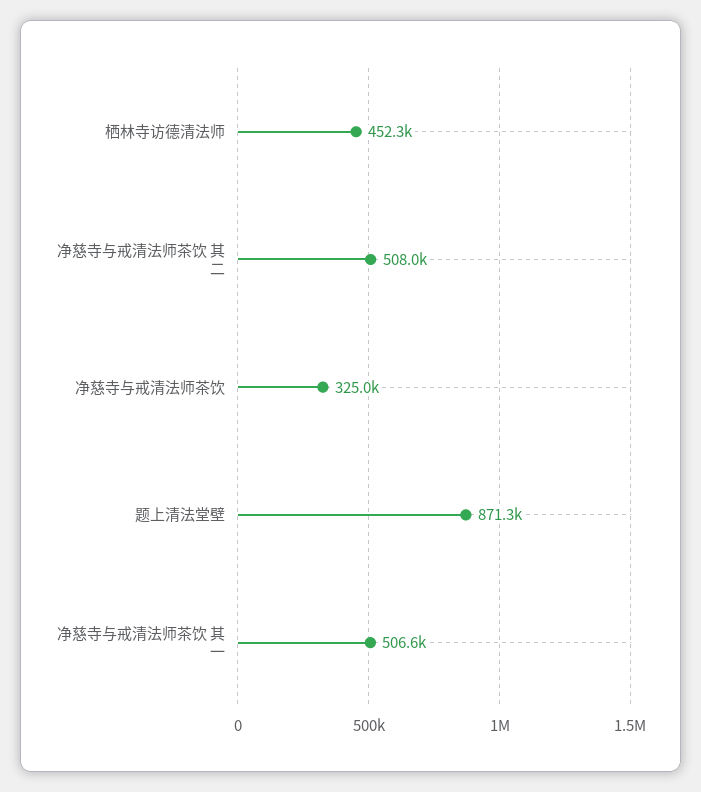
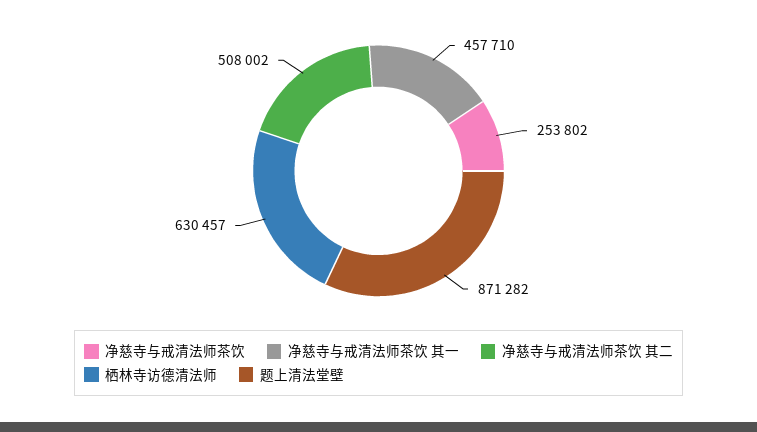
  {
-   "栖林寺访德清法师": 452300,
+   "栖林寺访德清法师": 630457,
    "净慈寺与戒清法师茶饮 其二": 508002,
-   "净慈寺与戒清法师茶饮": 325000,
+   "净慈寺与戒清法师茶饮": 253802,
    "题上清法堂壁": 871282,
-   "净慈寺与戒清法师茶饮 其一": 506600
+   "净慈寺与戒清法师茶饮 其一": 457710
  }

